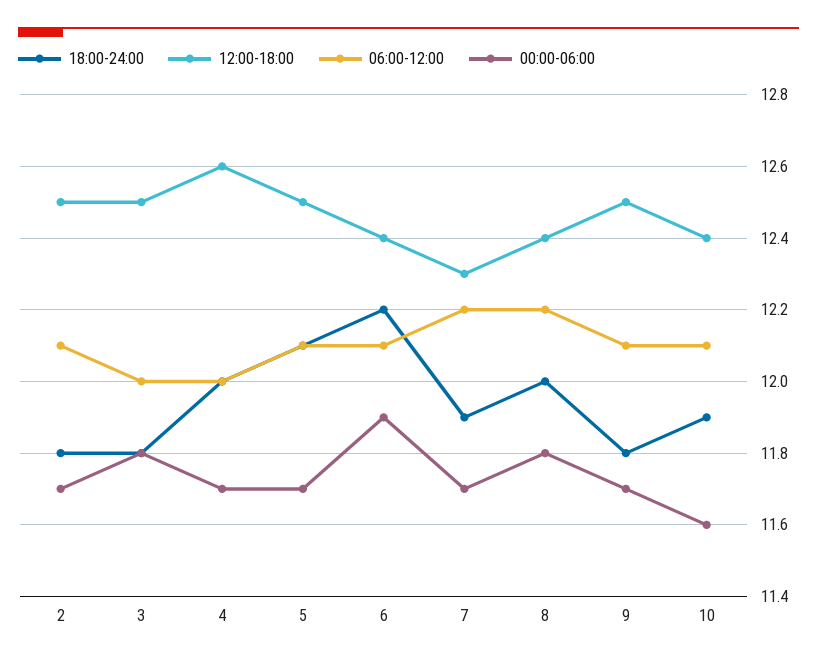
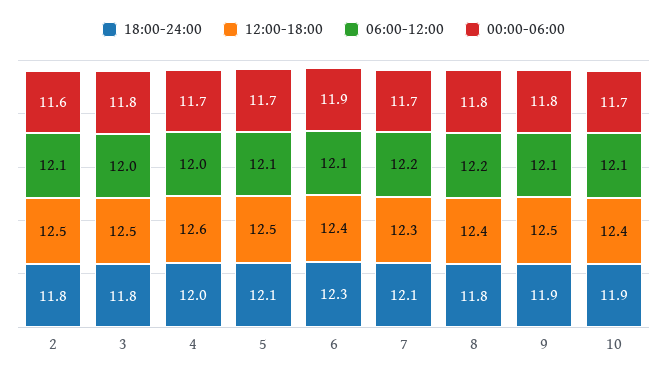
  {
    "18:00-24:00": {
      "2": 11.8,
      "3": 11.8,
      "4": 12,
      "5": 12.1,
-     "6": 12.2,
+     "6": 12.3,
-     "7": 11.9,
+     "7": 12.1,
-     "8": 12,
+     "8": 11.8,
-     "9": 11.8,
+     "9": 11.9,
      "10": 11.9
    },
    "12:00-18:00": {
      "2": 12.5,
      "3": 12.5,
      "4": 12.6,
      "5": 12.5,
      "6": 12.4,
      "7": 12.3,
      "8": 12.4,
      "9": 12.5,
      "10": 12.4
    },
    "06:00-12:00": {
      "2": 12.1,
      "3": 12,
      "4": 12,
      "5": 12.1,
      "6": 12.1,
      "7": 12.2,
      "8": 12.2,
      "9": 12.1,
      "10": 12.1
    },
    "00:00-06:00": {
-     "2": 11.7,
+     "2": 11.6,
      "3": 11.8,
      "4": 11.7,
      "5": 11.7,
      "6": 11.9,
      "7": 11.7,
      "8": 11.8,
-     "9": 11.7,
+     "9": 11.8,
-     "10": 11.6
+     "10": 11.7
    }
  }

